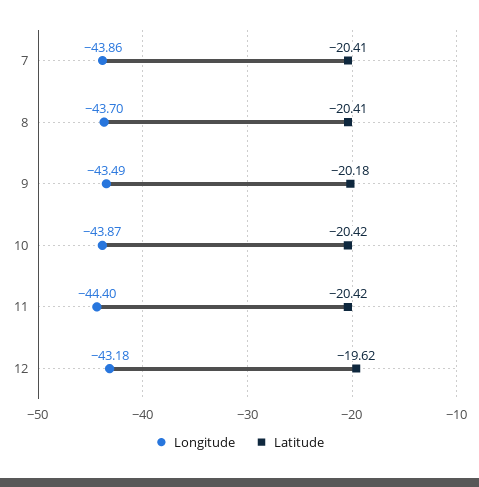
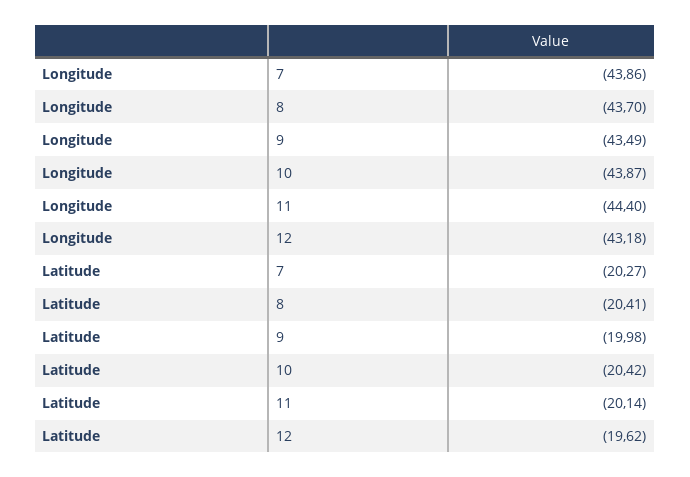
  {
    "Longitude": {
      "7": -43.86,
      "8": -43.7,
      "9": -43.49,
      "10": -43.87,
      "11": -44.4,
      "12": -43.18
    },
    "Latitude": {
-     "7": -20.41,
+     "7": -20.27,
      "8": -20.41,
-     "9": -20.18,
+     "9": -19.98,
      "10": -20.42,
-     "11": -20.42,
+     "11": -20.14,
      "12": -19.62
    }
  }

